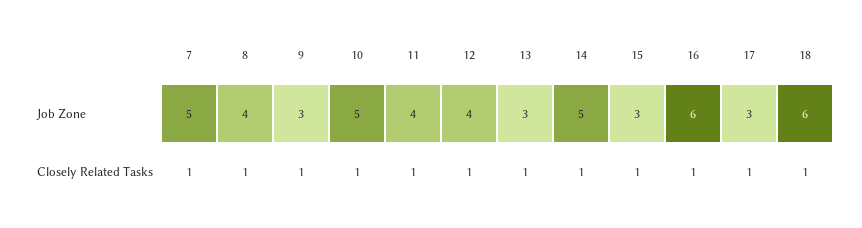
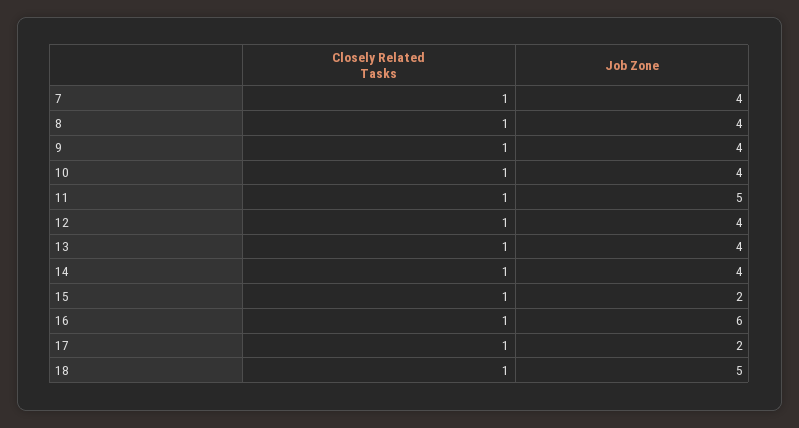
  {
    "7": {
-     "Job Zone": 5,
+     "Job Zone": 4,
      "Closely Related Tasks": 1
    },
    "8": {
      "Job Zone": 4,
      "Closely Related Tasks": 1
    },
    "9": {
-     "Job Zone": 3,
+     "Job Zone": 4,
      "Closely Related Tasks": 1
    },
    "10": {
-     "Job Zone": 5,
+     "Job Zone": 4,
      "Closely Related Tasks": 1
    },
    "11": {
-     "Job Zone": 4,
+     "Job Zone": 5,
      "Closely Related Tasks": 1
    },
    "12": {
      "Job Zone": 4,
      "Closely Related Tasks": 1
    },
    "13": {
-     "Job Zone": 3,
+     "Job Zone": 4,
      "Closely Related Tasks": 1
    },
    "14": {
-     "Job Zone": 5,
+     "Job Zone": 4,
      "Closely Related Tasks": 1
    },
    "15": {
-     "Job Zone": 3,
+     "Job Zone": 2,
      "Closely Related Tasks": 1
    },
    "16": {
      "Job Zone": 6,
      "Closely Related Tasks": 1
    },
    "17": {
-     "Job Zone": 3,
+     "Job Zone": 2,
      "Closely Related Tasks": 1
    },
    "18": {
-     "Job Zone": 6,
+     "Job Zone": 5,
      "Closely Related Tasks": 1
    }
  }

